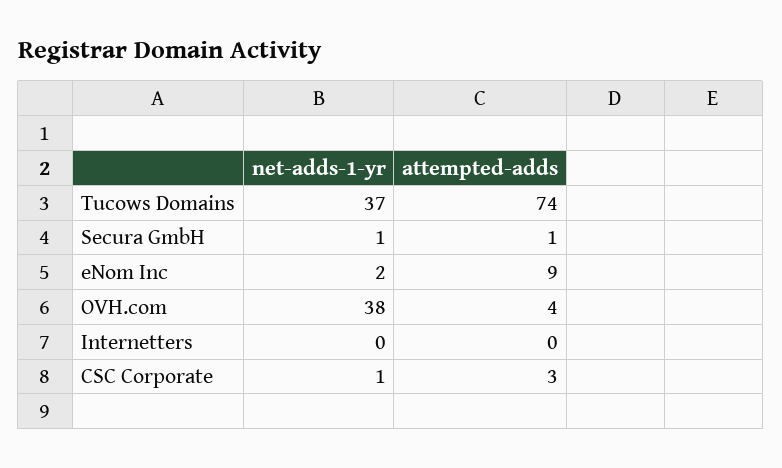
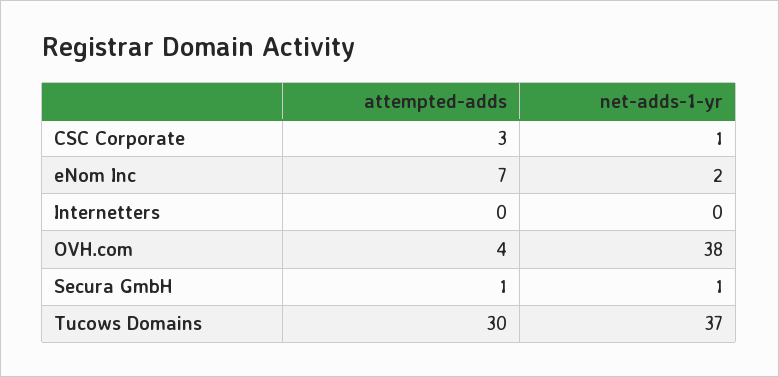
  {
    "net-adds-1-yr": {
      "Tucows Domains": 37,
      "Secura GmbH": 1,
      "eNom Inc": 2,
      "OVH.com": 38,
      "Internetters": 0,
      "CSC Corporate": 1
    },
    "attempted-adds": {
-     "Tucows Domains": 74,
+     "Tucows Domains": 30,
      "Secura GmbH": 1,
-     "eNom Inc": 9,
+     "eNom Inc": 7,
      "OVH.com": 4,
      "Internetters": 0,
      "CSC Corporate": 3
    }
  }

